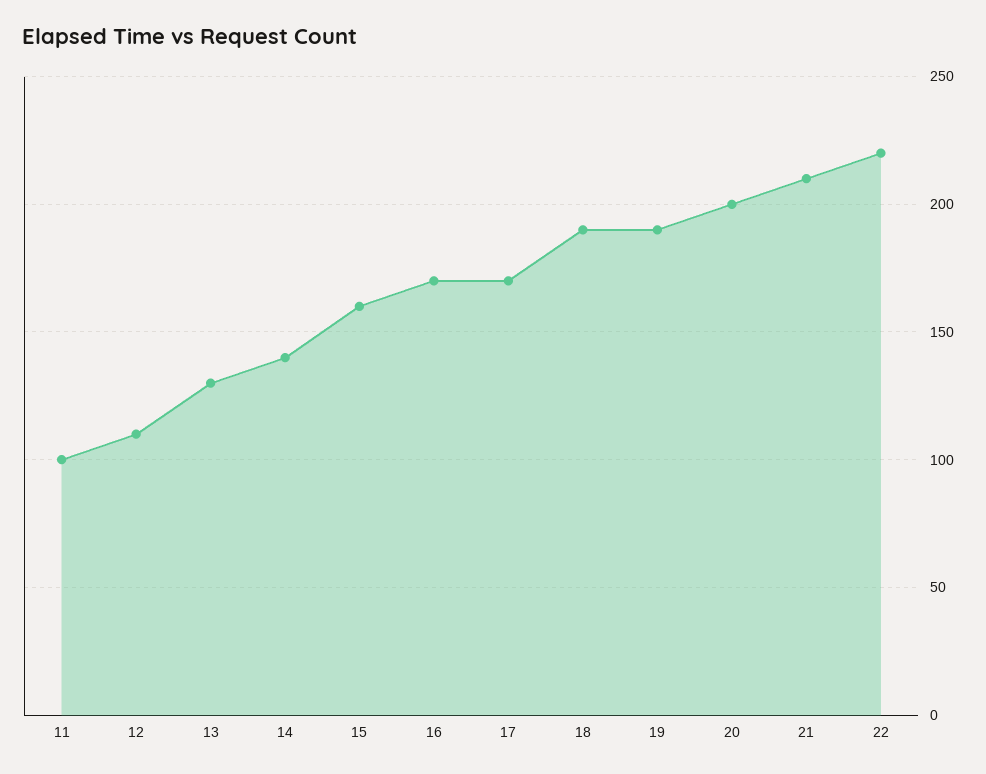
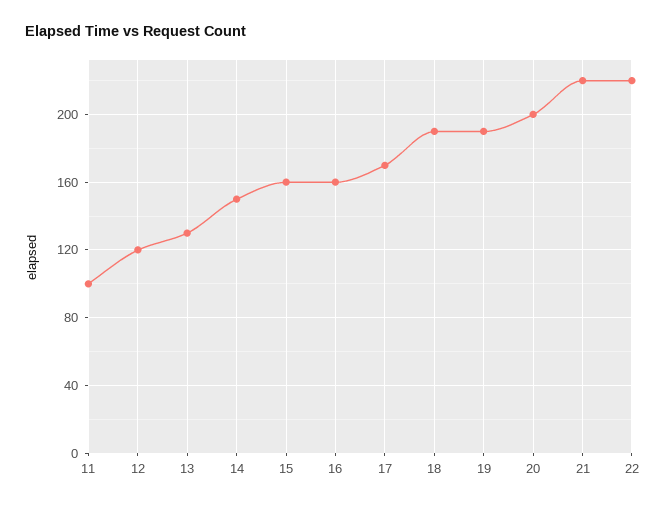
  {
    "11": 100,
-   "12": 110,
+   "12": 120,
    "13": 130,
-   "14": 140,
+   "14": 150,
    "15": 160,
-   "16": 170,
+   "16": 160,
    "17": 170,
    "18": 190,
    "19": 190,
    "20": 200,
-   "21": 210,
+   "21": 220,
    "22": 220
  }

